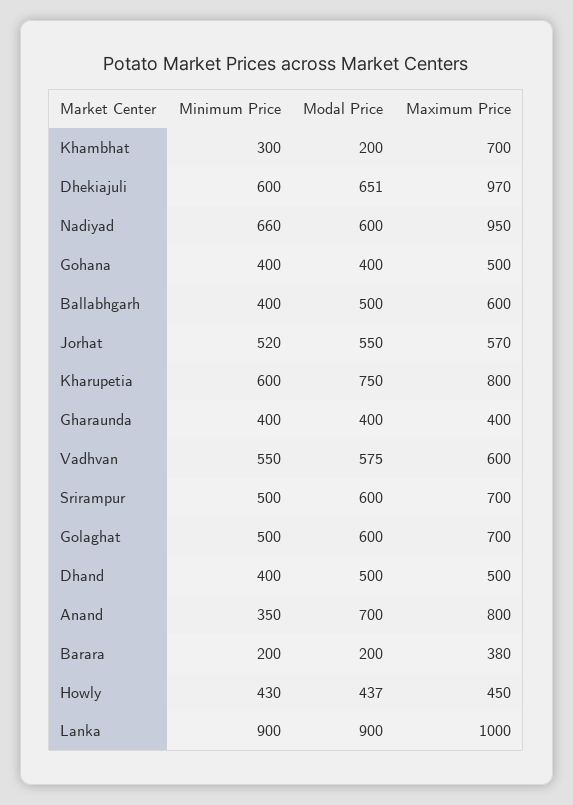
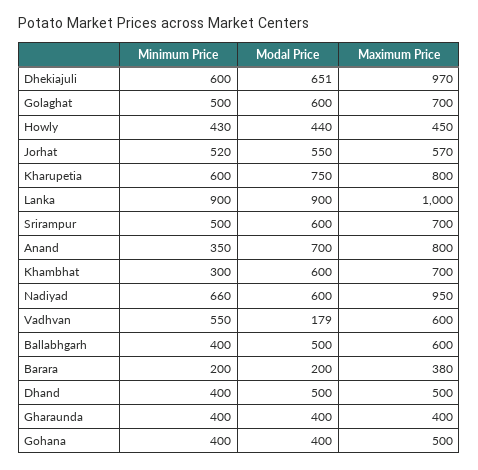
  {
    "Minimum Price": {
      "Khambhat": 300,
      "Dhekiajuli": 600,
      "Nadiyad": 660,
      "Gohana": 400,
      "Ballabhgarh": 400,
      "Jorhat": 520,
      "Kharupetia": 600,
      "Gharaunda": 400,
      "Vadhvan": 550,
      "Srirampur": 500,
      "Golaghat": 500,
      "Dhand": 400,
      "Anand": 350,
      "Barara": 200,
      "Howly": 430,
      "Lanka": 900
    },
    "Modal Price": {
-     "Khambhat": 200,
+     "Khambhat": 600,
      "Dhekiajuli": 651,
      "Nadiyad": 600,
      "Gohana": 400,
      "Ballabhgarh": 500,
      "Jorhat": 550,
      "Kharupetia": 750,
      "Gharaunda": 400,
-     "Vadhvan": 575,
+     "Vadhvan": 179,
      "Srirampur": 600,
      "Golaghat": 600,
      "Dhand": 500,
      "Anand": 700,
      "Barara": 200,
-     "Howly": 437,
+     "Howly": 440,
      "Lanka": 900
    },
    "Maximum Price": {
      "Khambhat": 700,
      "Dhekiajuli": 970,
      "Nadiyad": 950,
      "Gohana": 500,
      "Ballabhgarh": 600,
      "Jorhat": 570,
      "Kharupetia": 800,
      "Gharaunda": 400,
      "Vadhvan": 600,
      "Srirampur": 700,
      "Golaghat": 700,
      "Dhand": 500,
      "Anand": 800,
      "Barara": 380,
      "Howly": 450,
      "Lanka": 1000
    }
  }

